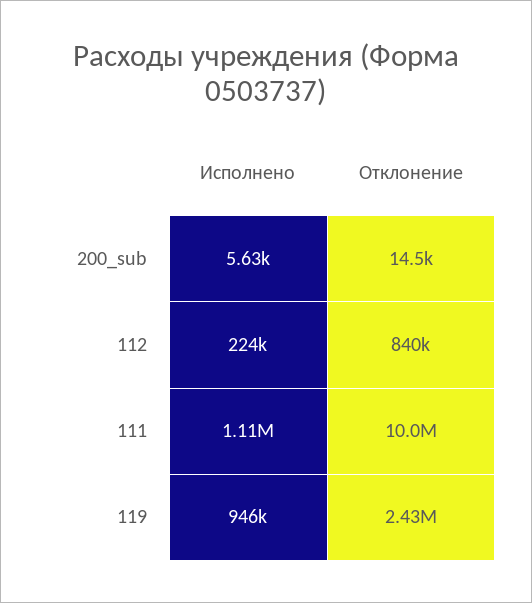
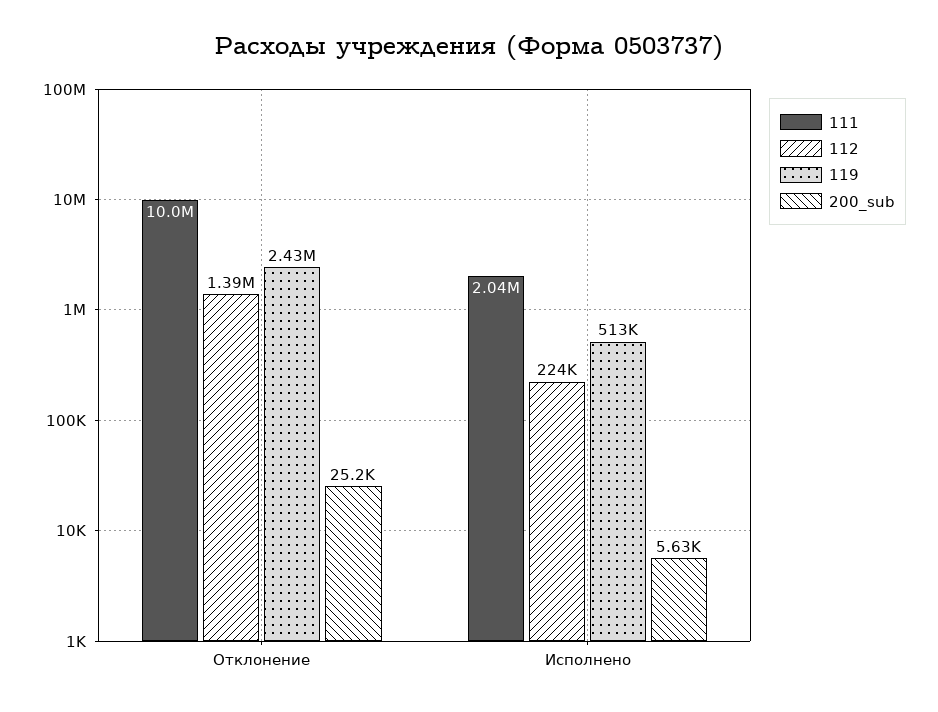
  {
    "200_sub": {
      "Исполнено": 5630,
-     "Отклонение": 14500
+     "Отклонение": 25200
    },
    "112": {
      "Исполнено": 224000,
-     "Отклонение": 840000
+     "Отклонение": 1390000
    },
    "111": {
-     "Исполнено": 1110000,
+     "Исполнено": 2040000,
      "Отклонение": 10000000
    },
    "119": {
-     "Исполнено": 946000,
+     "Исполнено": 513000,
      "Отклонение": 2430000
    }
  }

